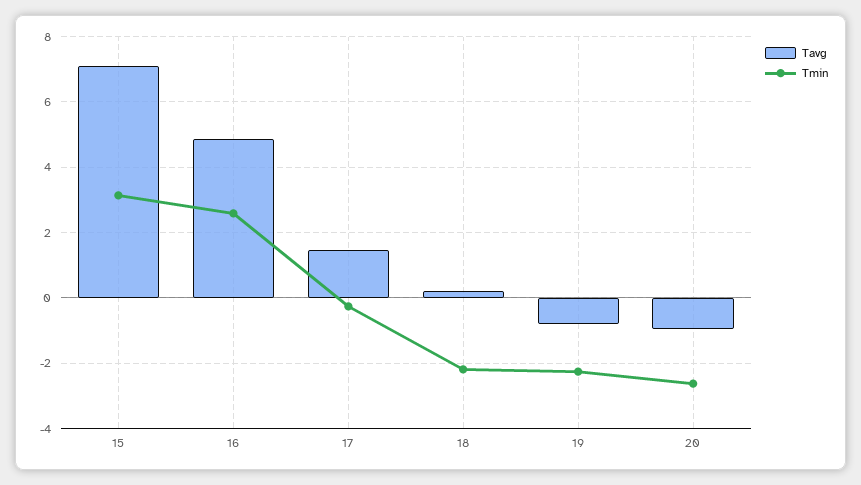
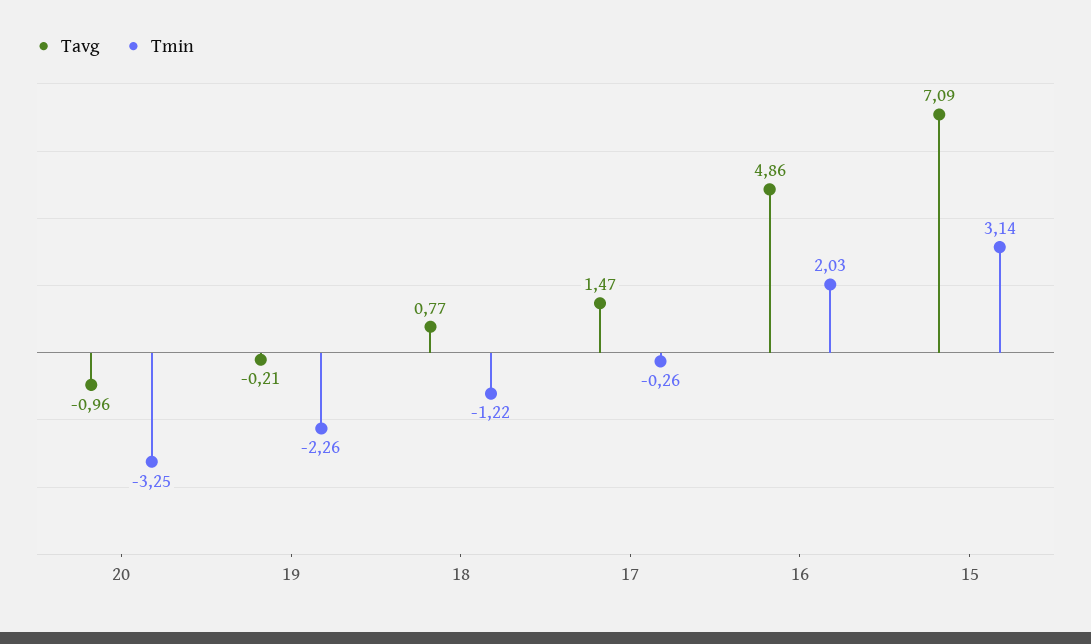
  {
    "Tavg": {
      "15": 7.09,
      "16": 4.86,
      "17": 1.47,
-     "18": 0.2,
+     "18": 0.77,
-     "19": -0.8,
+     "19": -0.21,
      "20": -0.96
    },
    "Tmin": {
      "15": 3.14,
-     "16": 2.6,
+     "16": 2.03,
      "17": -0.26,
-     "18": -2.2,
+     "18": -1.22,
      "19": -2.26,
-     "20": -2.6
+     "20": -3.25
    }
  }

